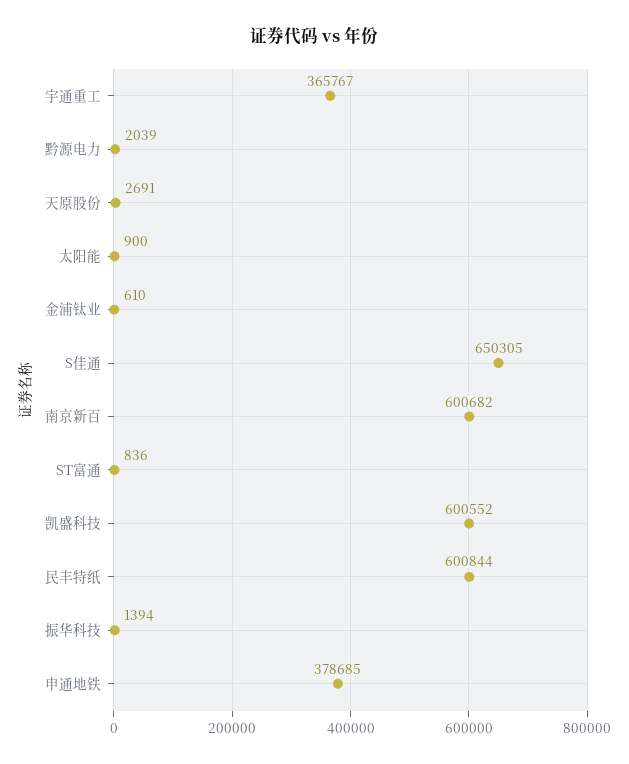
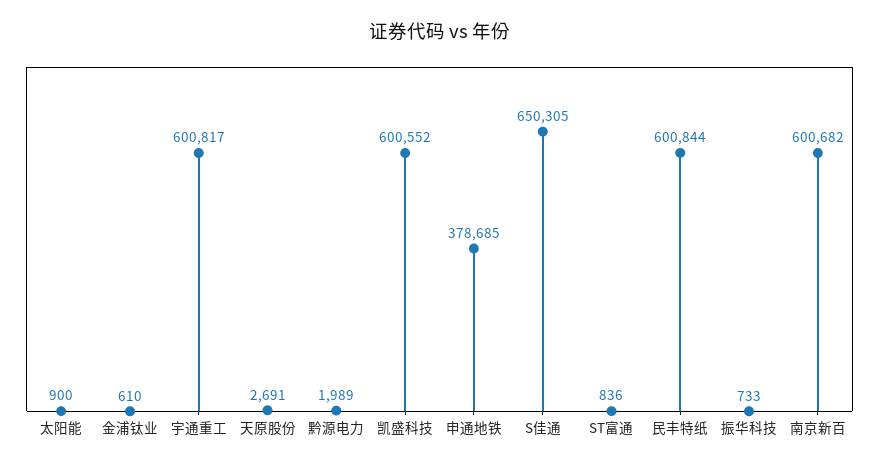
  {
-   "宇通重工": 365767,
+   "宇通重工": 600817,
-   "黔源电力": 2039,
+   "黔源电力": 1989,
    "天原股份": 2691,
    "太阳能": 900,
    "金浦钛业": 610,
    "S佳通": 650305,
    "南京新百": 600682,
    "ST富通": 836,
    "凯盛科技": 600552,
    "民丰特纸": 600844,
-   "振华科技": 1394,
+   "振华科技": 733,
    "申通地铁": 378685
  }

